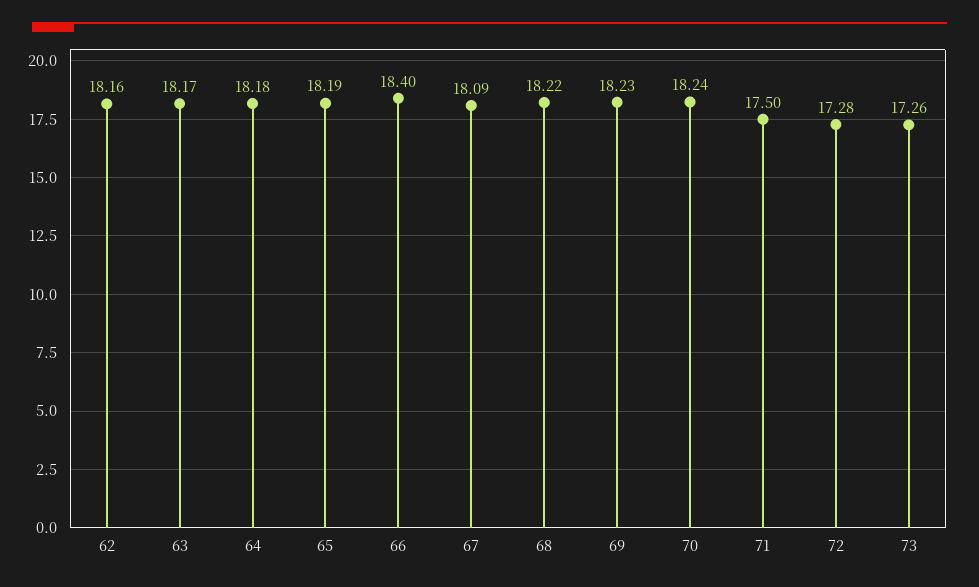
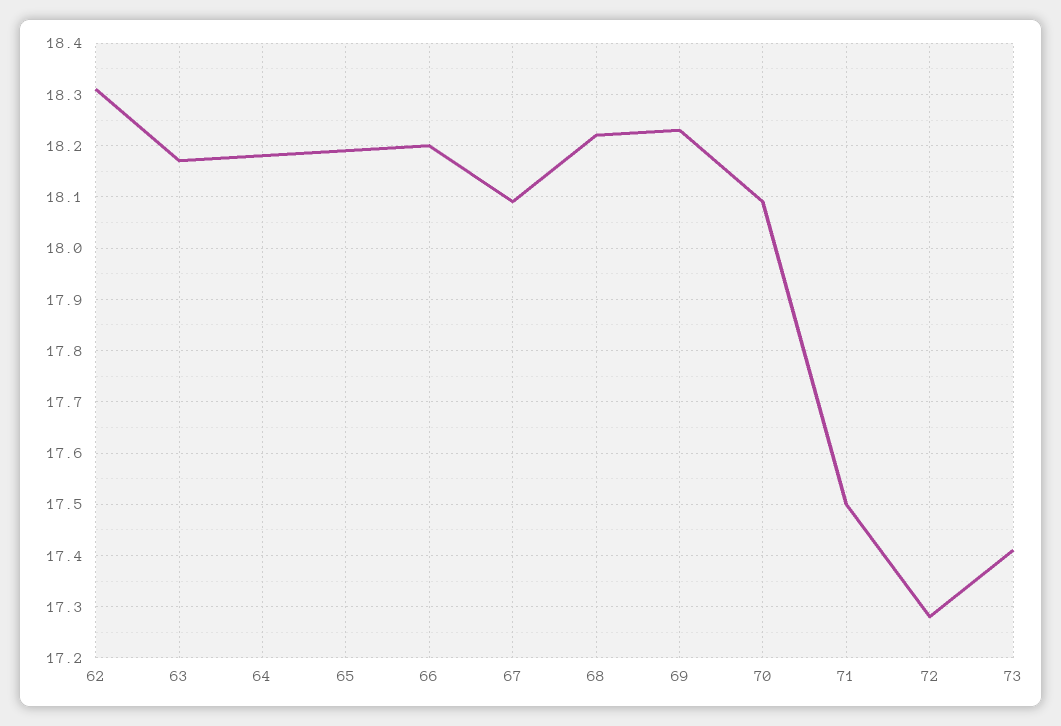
  {
-   "62": 18.16,
+   "62": 18.3,
    "63": 18.17,
    "64": 18.18,
    "65": 18.19,
-   "66": 18.4,
+   "66": 18.2,
    "67": 18.09,
    "68": 18.22,
    "69": 18.23,
-   "70": 18.24,
+   "70": 18.1,
    "71": 17.5,
    "72": 17.28,
-   "73": 17.26
+   "73": 17.4
  }

